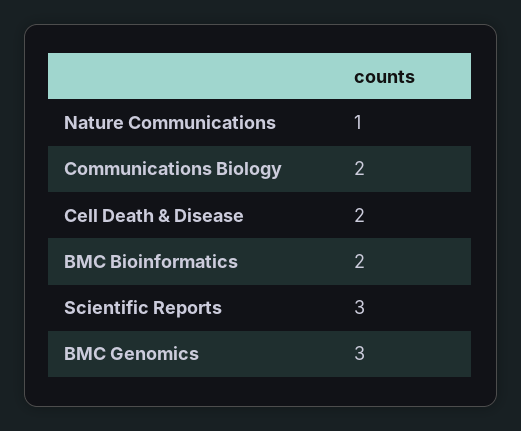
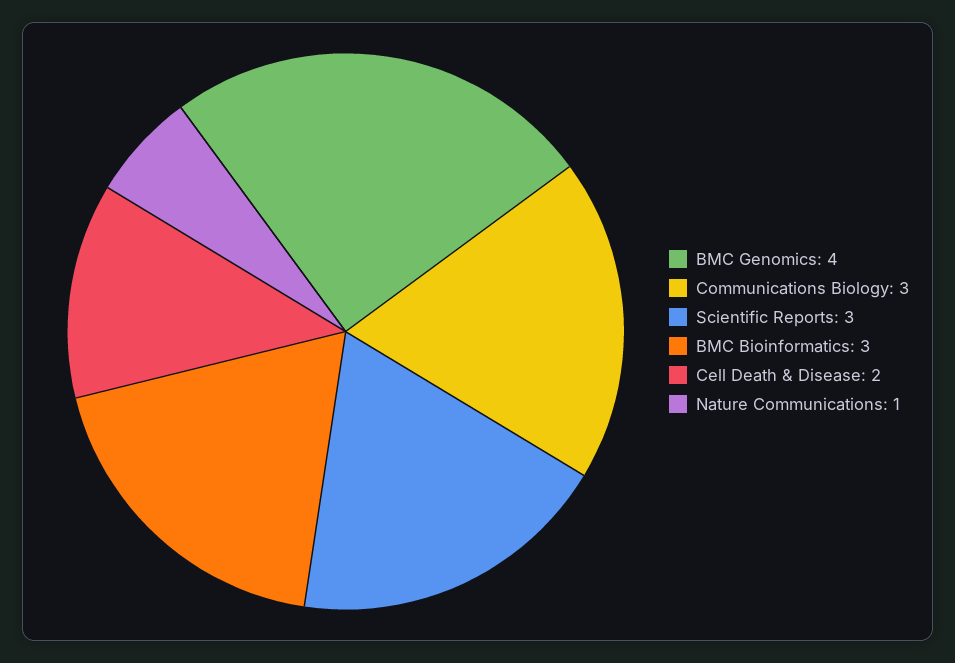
  {
    "Nature Communications": 1,
-   "Communications Biology": 2,
+   "Communications Biology": 3,
    "Cell Death & Disease": 2,
-   "BMC Bioinformatics": 2,
+   "BMC Bioinformatics": 3,
    "Scientific Reports": 3,
-   "BMC Genomics": 3
+   "BMC Genomics": 4
  }

